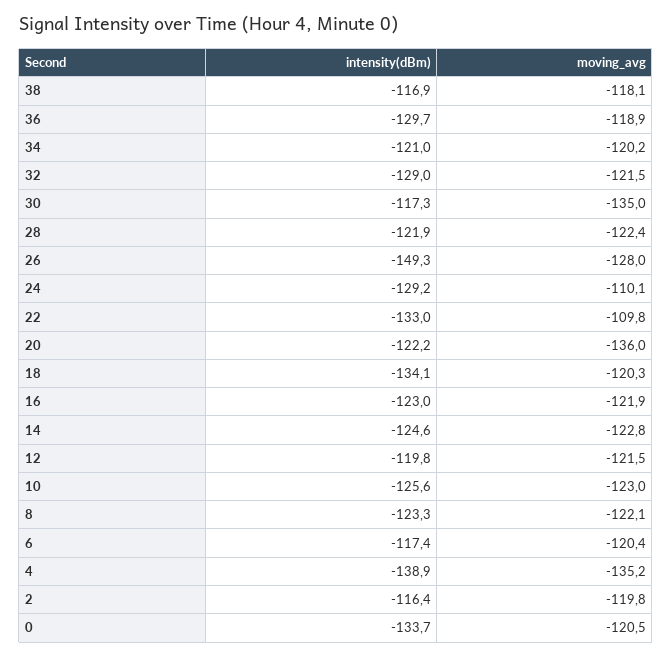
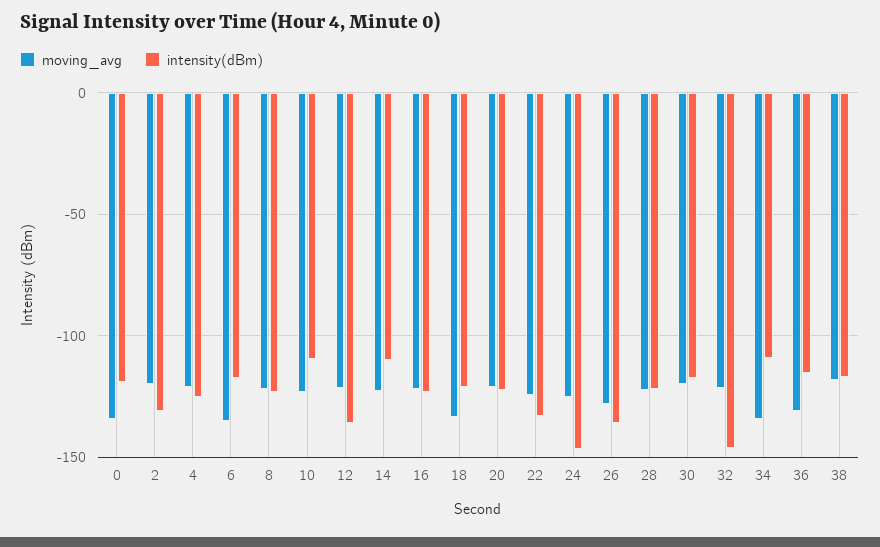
  {
    "intensity(dBm)": {
      "38": -116.9,
-     "36": -129.7,
+     "36": -115,
-     "34": -121,
+     "34": -110,
-     "32": -129,
+     "32": -145,
      "30": -117.3,
      "28": -121.9,
-     "26": -149.3,
+     "26": -135,
-     "24": -129.2,
+     "24": -145,
      "22": -133,
      "20": -122.2,
-     "18": -134.1,
+     "18": -120,
      "16": -123,
-     "14": -124.6,
+     "14": -110,
-     "12": -119.8,
+     "12": -135,
-     "10": -125.6,
+     "10": -110,
      "8": -123.3,
      "6": -117.4,
-     "4": -138.9,
+     "4": -125,
-     "2": -116.4,
+     "2": -130,
-     "0": -133.7
+     "0": -120
    },
    "moving_avg": {
      "38": -118.1,
-     "36": -118.9,
+     "36": -130,
-     "34": -120.2,
+     "34": -135,
      "32": -121.5,
-     "30": -135,
+     "30": -120,
      "28": -122.4,
      "26": -128,
-     "24": -110.1,
+     "24": -125,
-     "22": -109.8,
+     "22": -125,
-     "20": -136,
+     "20": -120,
-     "18": -120.3,
+     "18": -135,
      "16": -121.9,
      "14": -122.8,
      "12": -121.5,
      "10": -123,
      "8": -122.1,
-     "6": -120.4,
+     "6": -135,
-     "4": -135.2,
+     "4": -120,
      "2": -119.8,
-     "0": -120.5
+     "0": -135
    }
  }

